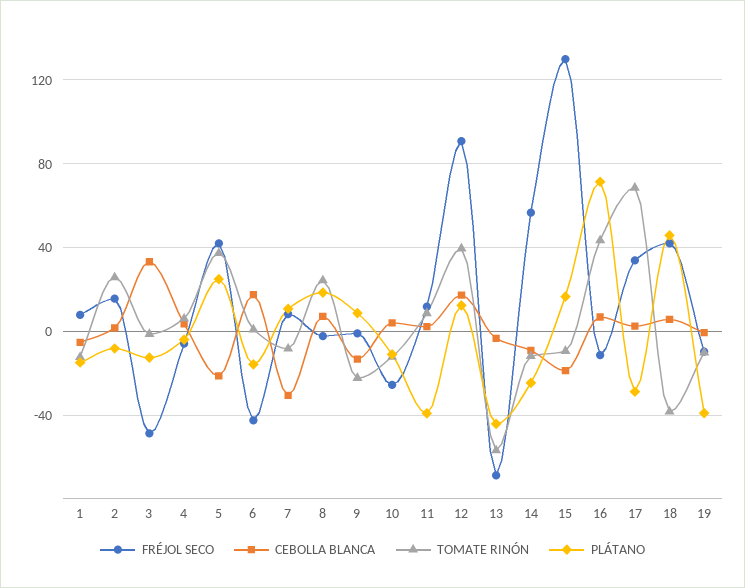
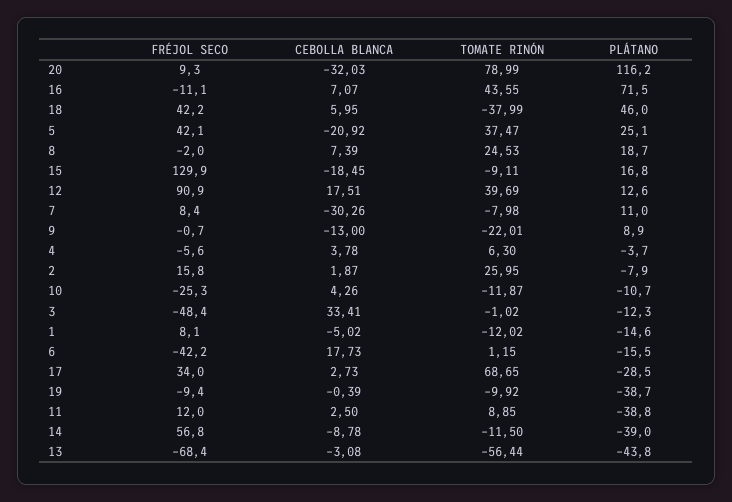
  {
    "FRÉJOL SECO": {
      "1": 8.1,
      "2": 15.8,
      "3": -48.4,
      "4": -5.6,
      "5": 42.1,
      "6": -42.2,
      "7": 8.4,
      "8": -2,
      "9": -0.7,
      "10": -25.3,
      "11": 12,
      "12": 90.9,
      "13": -68.4,
      "14": 56.8,
      "15": 129.9,
      "16": -11.1,
      "17": 34,
      "18": 42.2,
-     "19": -9.4
+     "19": -9.4,
+     "20": 9.3
    },
    "CEBOLLA BLANCA": {
      "1": -5.02,
      "2": 1.87,
      "3": 33.41,
      "4": 3.78,
      "5": -20.92,
      "6": 17.73,
      "7": -30.26,
      "8": 7.39,
      "9": -13,
      "10": 4.26,
      "11": 2.5,
      "12": 17.51,
      "13": -3.08,
      "14": -8.78,
      "15": -18.45,
      "16": 7.07,
      "17": 2.73,
      "18": 5.95,
-     "19": -0.39
+     "19": -0.39,
+     "20": -32.03
    },
    "TOMATE RINÓN": {
      "1": -12.02,
      "2": 25.95,
      "3": -1.02,
      "4": 6.3,
      "5": 37.47,
      "6": 1.15,
      "7": -7.98,
      "8": 24.53,
      "9": -22.01,
      "10": -11.87,
      "11": 8.85,
      "12": 39.69,
      "13": -56.44,
      "14": -11.5,
      "15": -9.11,
      "16": 43.55,
      "17": 68.65,
      "18": -37.99,
-     "19": -9.92
+     "19": -9.92,
+     "20": 78.99
    },
    "PLÁTANO": {
      "1": -14.6,
      "2": -7.9,
      "3": -12.3,
      "4": -3.7,
      "5": 25.1,
      "6": -15.5,
      "7": 11,
      "8": 18.7,
      "9": 8.9,
      "10": -10.7,
      "11": -38.8,
      "12": 12.6,
      "13": -43.8,
-     "14": -25,
+     "14": -39,
      "15": 16.8,
      "16": 71.5,
      "17": -28.5,
      "18": 46,
-     "19": -38.7
+     "19": -38.7,
+     "20": 116.2
    }
  }

